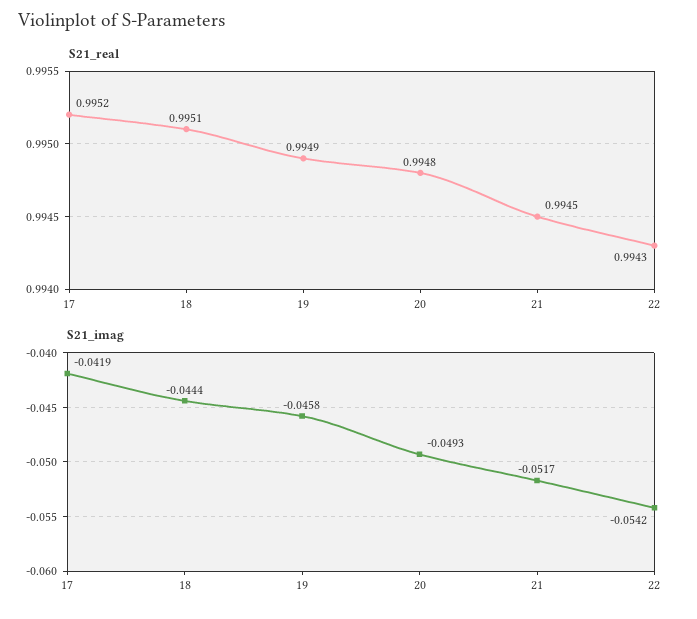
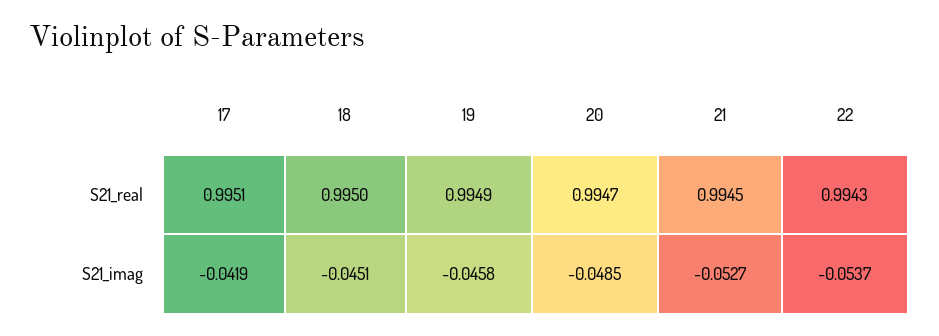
  {
    "S21_real": {
-     "17": 0.9952,
+     "17": 0.9951,
-     "18": 0.9951,
+     "18": 0.995,
      "19": 0.9949,
-     "20": 0.9948,
+     "20": 0.9947,
      "21": 0.9945,
      "22": 0.9943
    },
    "S21_imag": {
      "17": -0.0419,
-     "18": -0.0444,
+     "18": -0.0451,
      "19": -0.0458,
-     "20": -0.0493,
+     "20": -0.0485,
-     "21": -0.0517,
+     "21": -0.0527,
-     "22": -0.0542
+     "22": -0.0537
    }
  }

